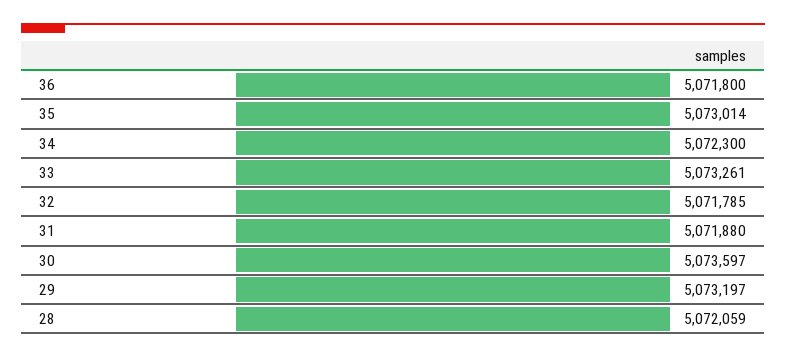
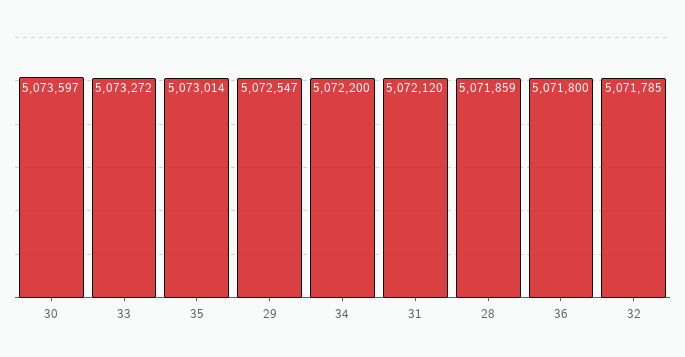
  {
    "36": 5071800,
    "35": 5073014,
-   "34": 5072300,
+   "34": 5072200,
-   "33": 5073261,
+   "33": 5073272,
    "32": 5071785,
-   "31": 5071880,
+   "31": 5072120,
    "30": 5073597,
-   "29": 5073197,
+   "29": 5072547,
-   "28": 5072059
+   "28": 5071859
  }

